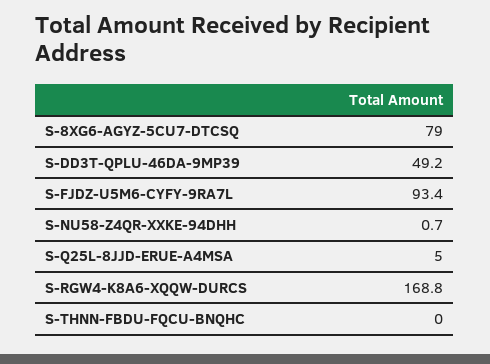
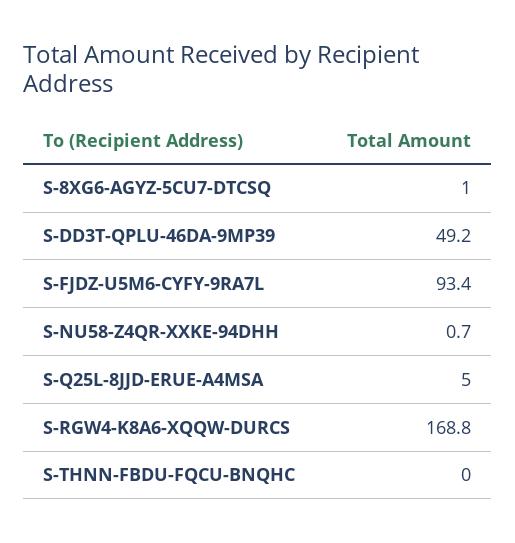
  {
-   "S-8XG6-AGYZ-5CU7-DTCSQ": 79,
+   "S-8XG6-AGYZ-5CU7-DTCSQ": 1,
    "S-DD3T-QPLU-46DA-9MP39": 49.2,
    "S-FJDZ-U5M6-CYFY-9RA7L": 93.4,
    "S-NU58-Z4QR-XXKE-94DHH": 0.7,
    "S-Q25L-8JJD-ERUE-A4MSA": 5,
    "S-RGW4-K8A6-XQQW-DURCS": 168.8,
    "S-THNN-FBDU-FQCU-BNQHC": 0
  }

